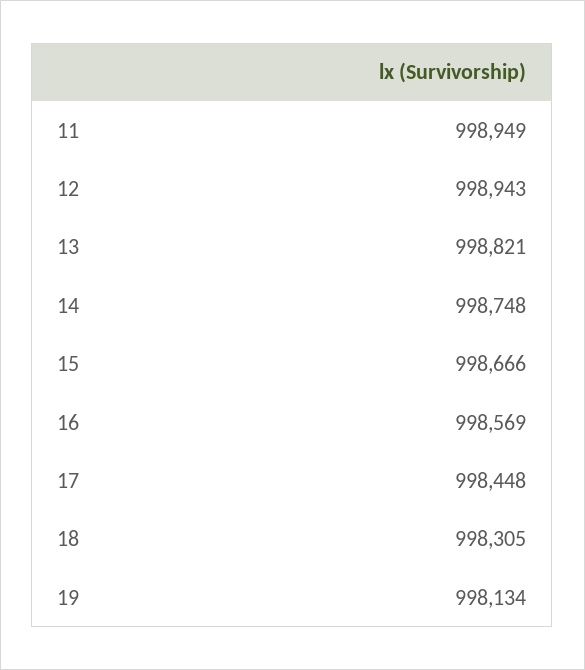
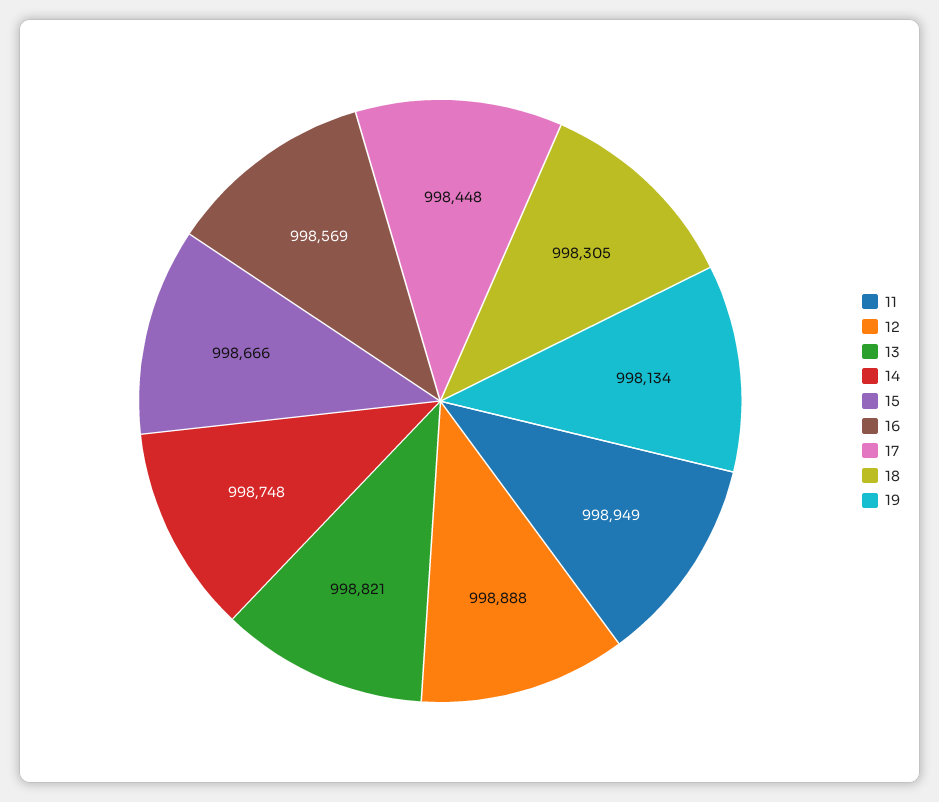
  {
    "11": 998949,
-   "12": 998943,
+   "12": 998888,
    "13": 998821,
    "14": 998748,
    "15": 998666,
    "16": 998569,
    "17": 998448,
    "18": 998305,
    "19": 998134
  }

